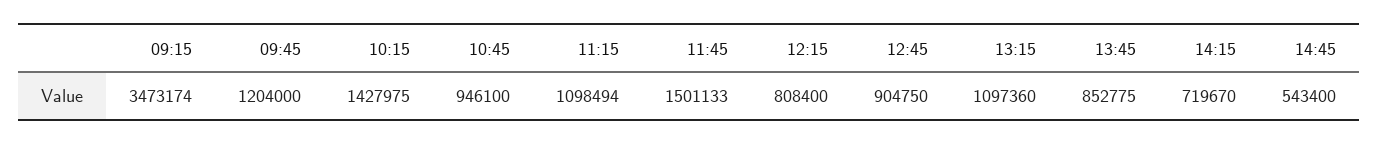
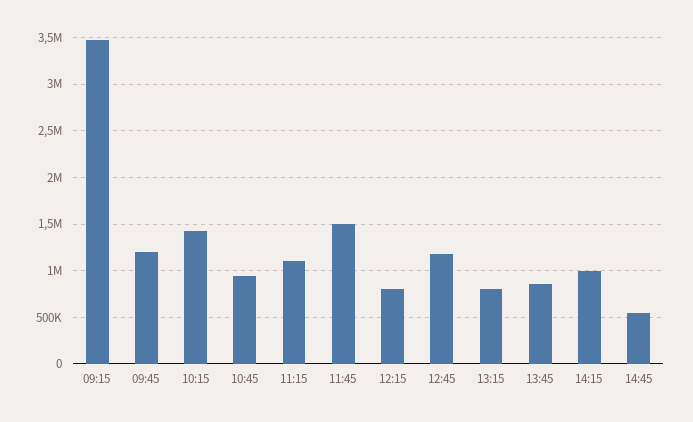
  {
    "09:15": 3473174,
    "09:45": 1204000,
    "10:15": 1427975,
    "10:45": 946100,
    "11:15": 1098494,
    "11:45": 1501133,
    "12:15": 808400,
-   "12:45": 904750,
+   "12:45": 1200000,
-   "13:15": 1097360,
+   "13:15": 800000,
    "13:45": 852775,
-   "14:15": 719670,
+   "14:15": 1000000,
    "14:45": 543400
  }

